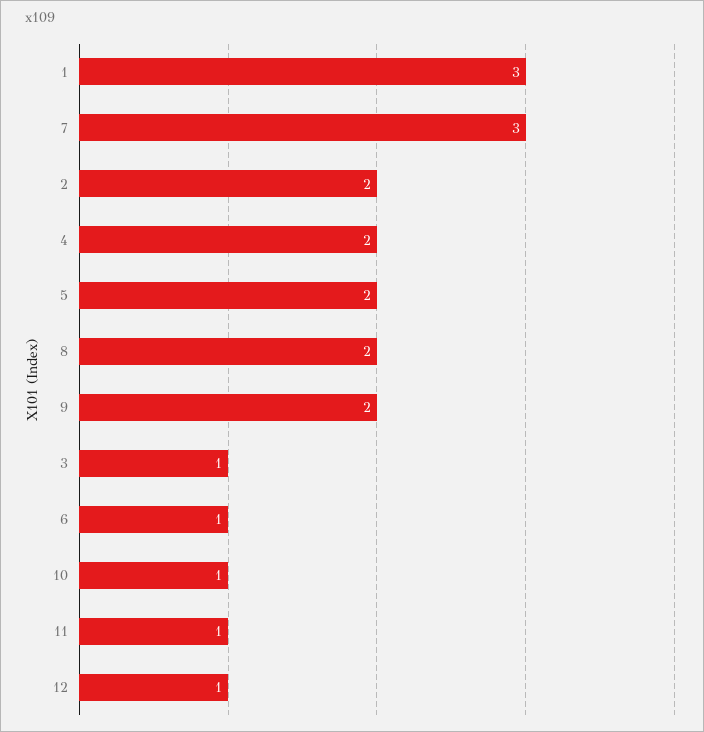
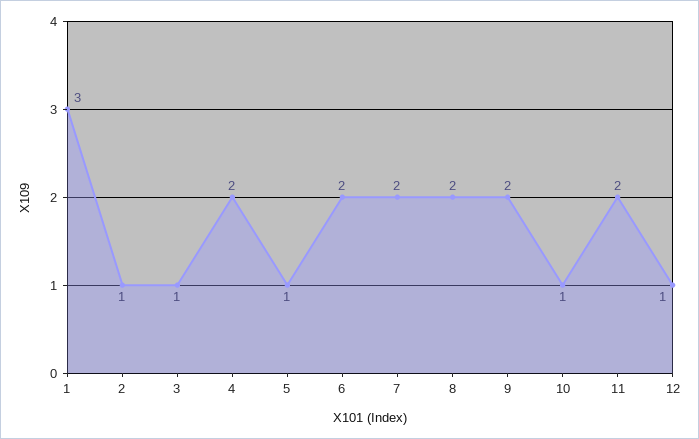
  {
    "1": 3,
-   "7": 3,
+   "7": 2,
-   "2": 2,
+   "2": 1,
    "4": 2,
-   "5": 2,
+   "5": 1,
    "8": 2,
    "9": 2,
    "3": 1,
-   "6": 1,
+   "6": 2,
    "10": 1,
-   "11": 1,
+   "11": 2,
    "12": 1
  }

